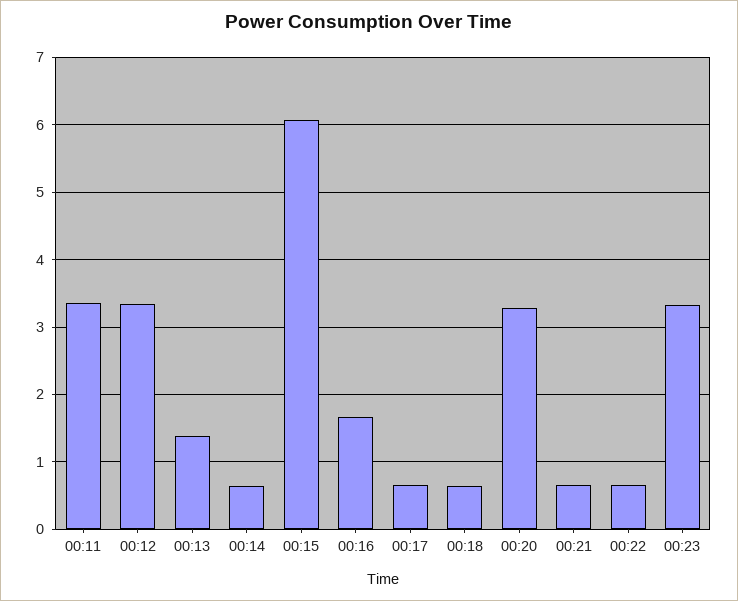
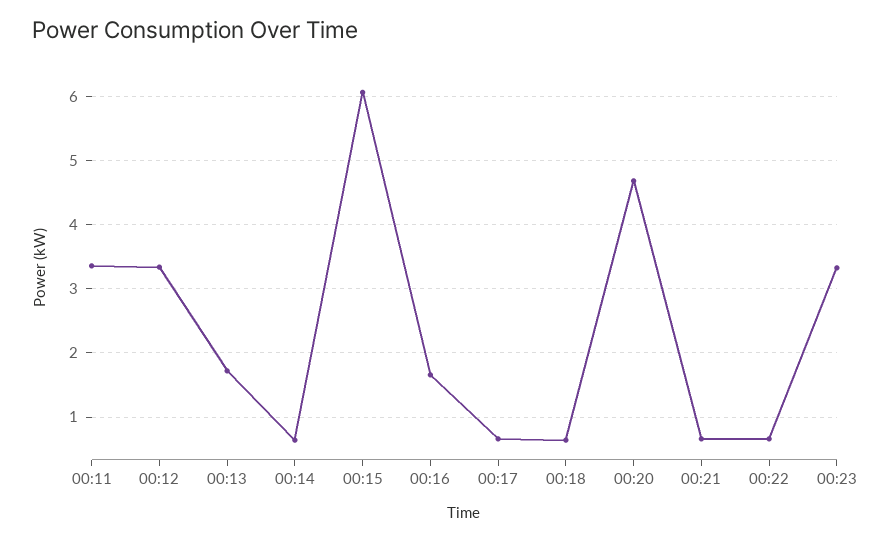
  {
    "00:11": 3.4,
    "00:12": 3.3,
-   "00:13": 1.4,
+   "00:13": 1.7,
    "00:14": 0.6,
    "00:15": 6.1,
    "00:16": 1.7,
    "00:17": 0.7,
    "00:18": 0.6,
-   "00:20": 3.3,
+   "00:20": 4.7,
    "00:21": 0.7,
    "00:22": 0.7,
    "00:23": 3.3
  }

